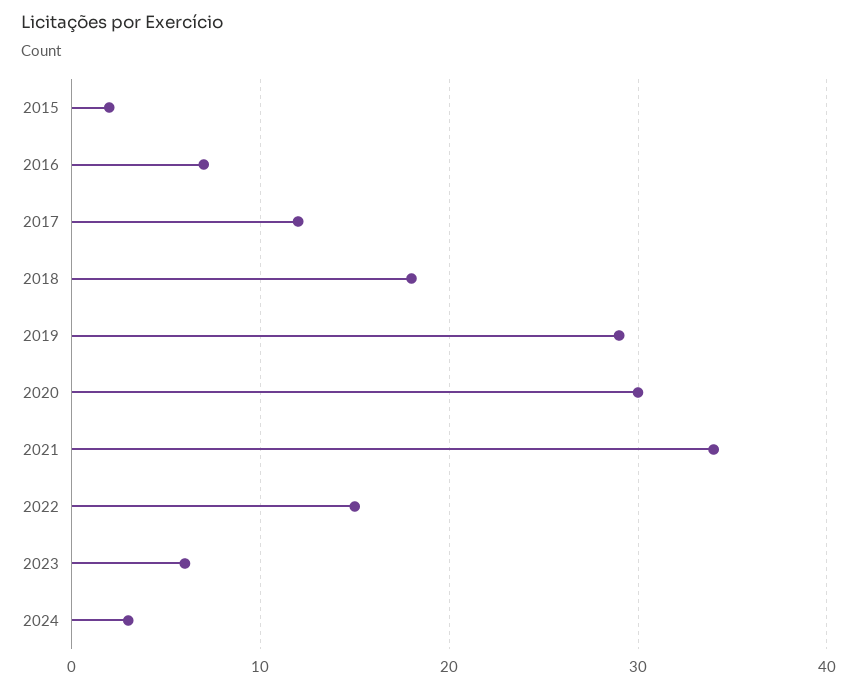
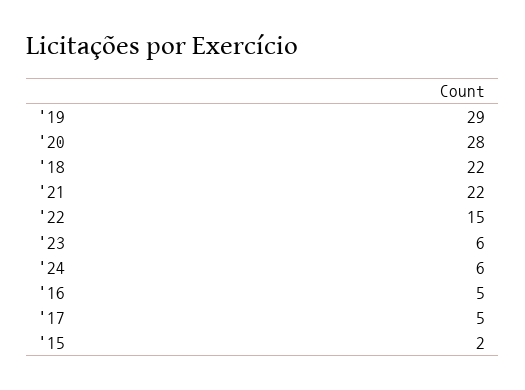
  {
    "2015": 2,
-   "2016": 7,
+   "2016": 5,
-   "2017": 12,
+   "2017": 5,
-   "2018": 18,
+   "2018": 22,
    "2019": 29,
-   "2020": 30,
+   "2020": 28,
-   "2021": 34,
+   "2021": 22,
    "2022": 15,
    "2023": 6,
-   "2024": 3
+   "2024": 6
  }

